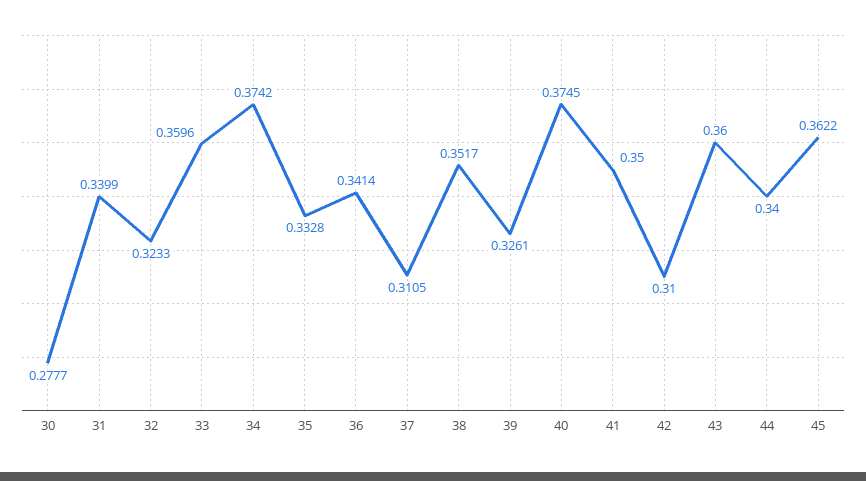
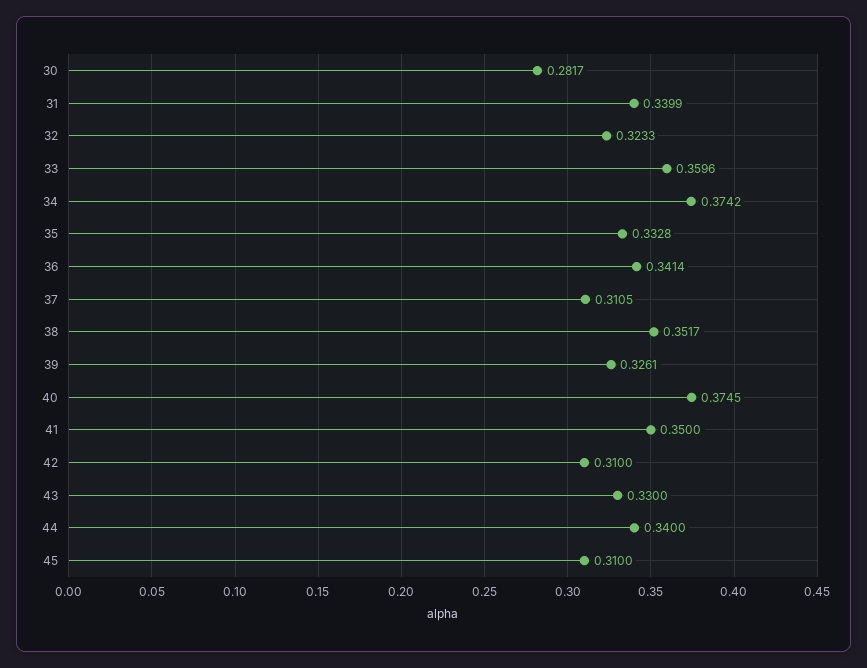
  {
-   "30": 0.2777,
+   "30": 0.2817,
    "31": 0.3399,
    "32": 0.3233,
    "33": 0.3596,
    "34": 0.3742,
    "35": 0.3328,
    "36": 0.3414,
    "37": 0.3105,
    "38": 0.3517,
    "39": 0.3261,
    "40": 0.3745,
    "41": 0.35,
    "42": 0.31,
-   "43": 0.36,
+   "43": 0.33,
    "44": 0.34,
-   "45": 0.3622
+   "45": 0.31
  }

